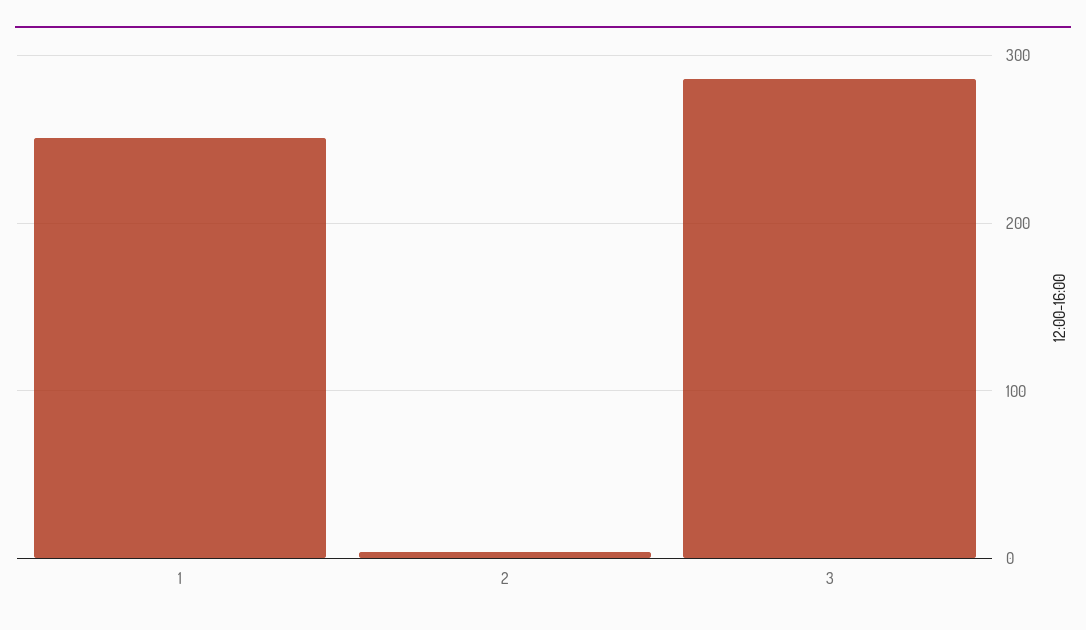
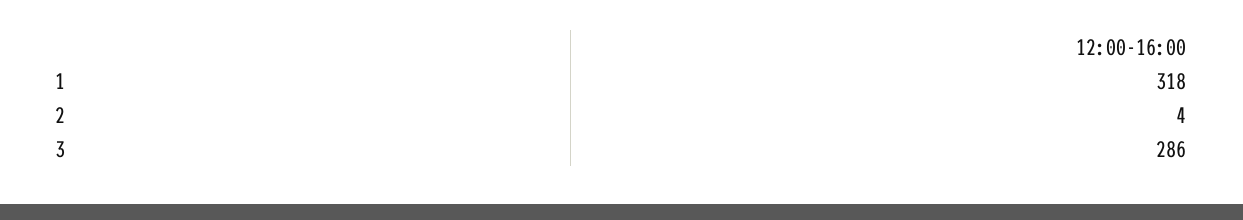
  {
-   "1": 250,
+   "1": 318,
    "2": 4,
    "3": 286
  }

